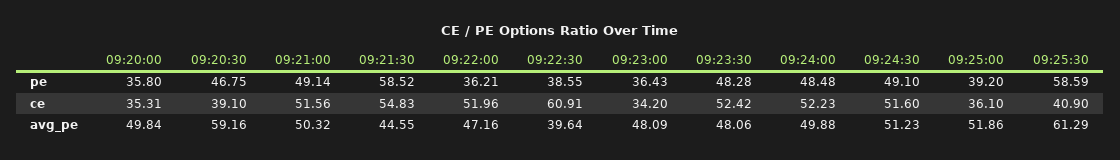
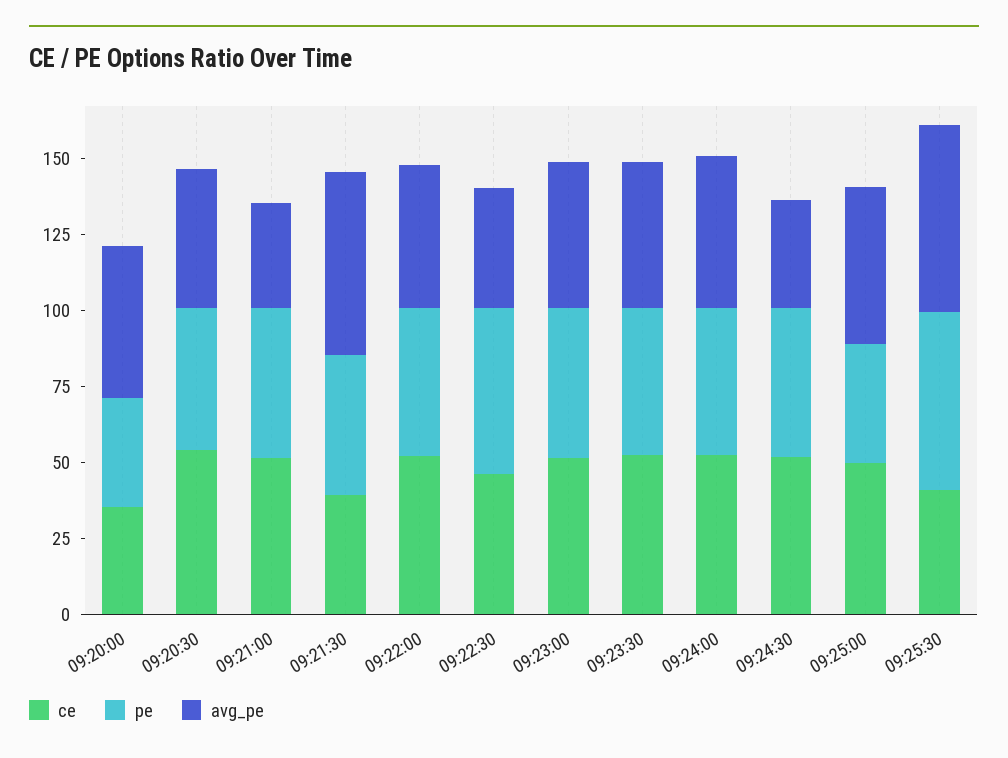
  {
    "pe": {
      "09:20:00": 35.8,
      "09:20:30": 46.75,
      "09:21:00": 49.14,
-     "09:21:30": 58.52,
+     "09:21:30": 45,
-     "09:22:00": 36.21,
+     "09:22:00": 50,
-     "09:22:30": 38.55,
+     "09:22:30": 55,
-     "09:23:00": 36.43,
+     "09:23:00": 50,
      "09:23:30": 48.28,
      "09:24:00": 48.48,
      "09:24:30": 49.1,
      "09:25:00": 39.2,
      "09:25:30": 58.59
    },
    "ce": {
      "09:20:00": 35.31,
-     "09:20:30": 39.1,
+     "09:20:30": 55,
      "09:21:00": 51.56,
-     "09:21:30": 54.83,
+     "09:21:30": 40,
      "09:22:00": 51.96,
-     "09:22:30": 60.91,
+     "09:22:30": 45,
-     "09:23:00": 34.2,
+     "09:23:00": 50,
      "09:23:30": 52.42,
      "09:24:00": 52.23,
      "09:24:30": 51.6,
-     "09:25:00": 36.1,
+     "09:25:00": 50,
      "09:25:30": 40.9
    },
    "avg_pe": {
      "09:20:00": 49.84,
-     "09:20:30": 59.16,
+     "09:20:30": 45,
-     "09:21:00": 50.32,
+     "09:21:00": 35,
-     "09:21:30": 44.55,
+     "09:21:30": 60,
      "09:22:00": 47.16,
      "09:22:30": 39.64,
      "09:23:00": 48.09,
      "09:23:30": 48.06,
      "09:24:00": 49.88,
-     "09:24:30": 51.23,
+     "09:24:30": 35,
      "09:25:00": 51.86,
      "09:25:30": 61.29
    }
  }

